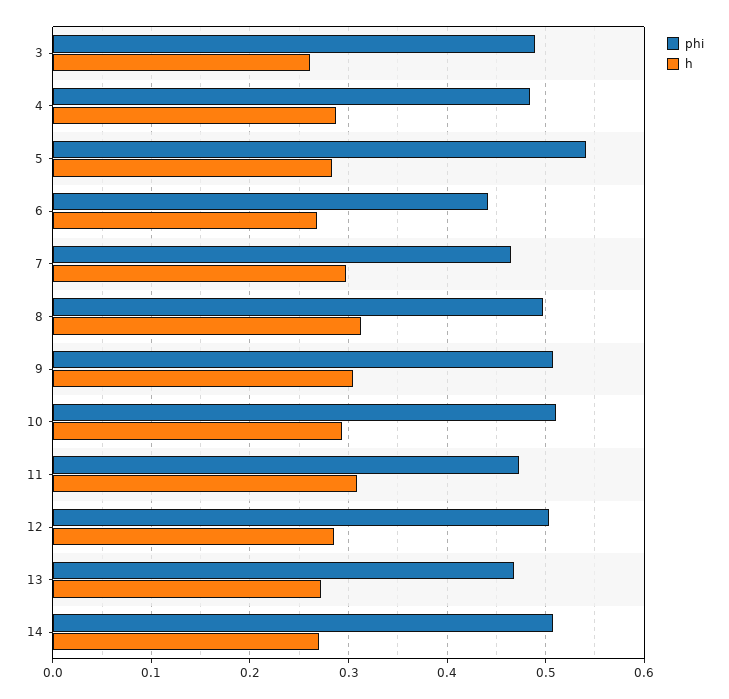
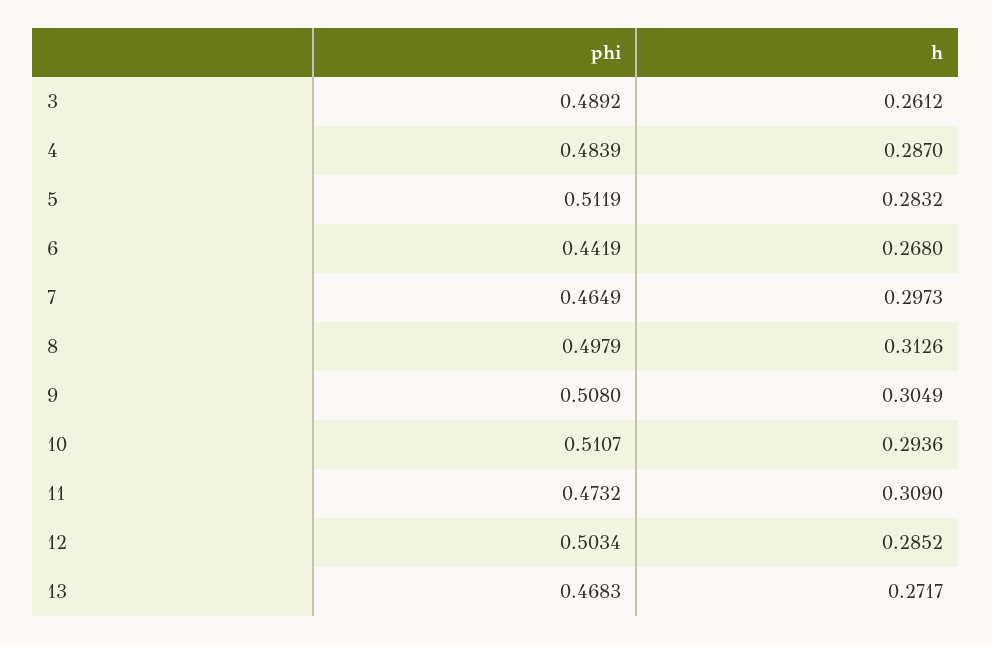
  {
    "phi": {
      "3": 0.4892,
      "4": 0.4839,
-     "5": 0.54,
+     "5": 0.5119,
      "6": 0.4419,
      "7": 0.4649,
      "8": 0.4979,
      "9": 0.508,
      "10": 0.5107,
      "11": 0.4732,
      "12": 0.5034,
-     "13": 0.4683,
+     "13": 0.4683
-     "14": 0.51
    },
    "h": {
      "3": 0.2612,
      "4": 0.287,
      "5": 0.2832,
      "6": 0.268,
      "7": 0.2973,
      "8": 0.3126,
      "9": 0.3049,
      "10": 0.2936,
      "11": 0.309,
      "12": 0.2852,
-     "13": 0.2717,
+     "13": 0.2717
-     "14": 0.27
    }
  }

